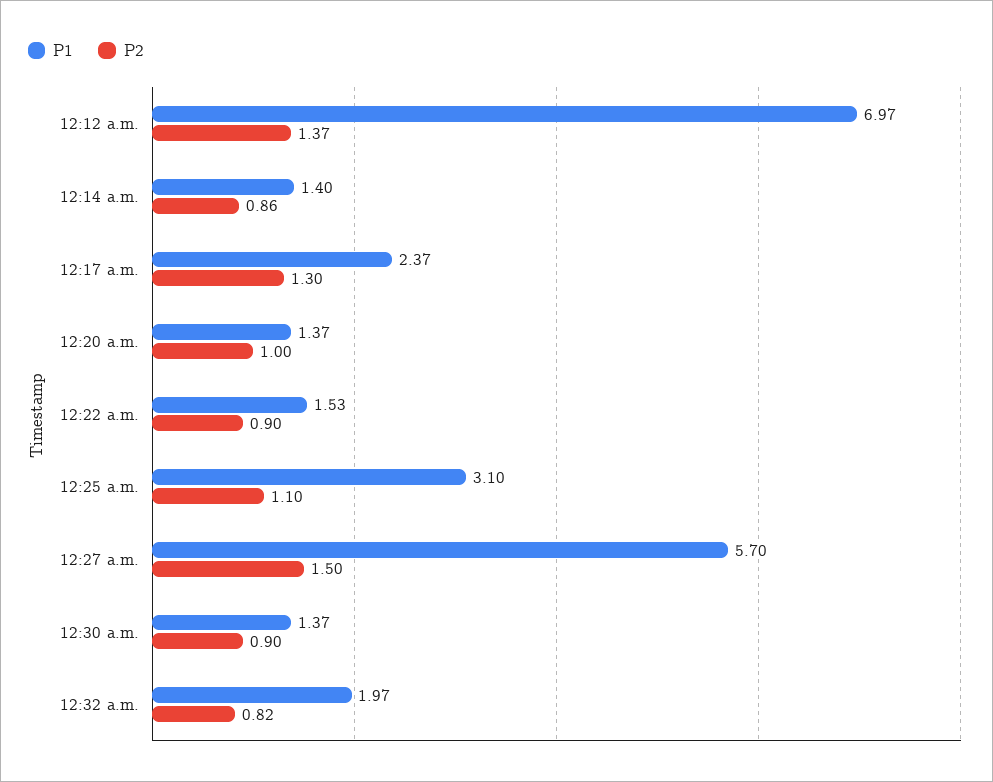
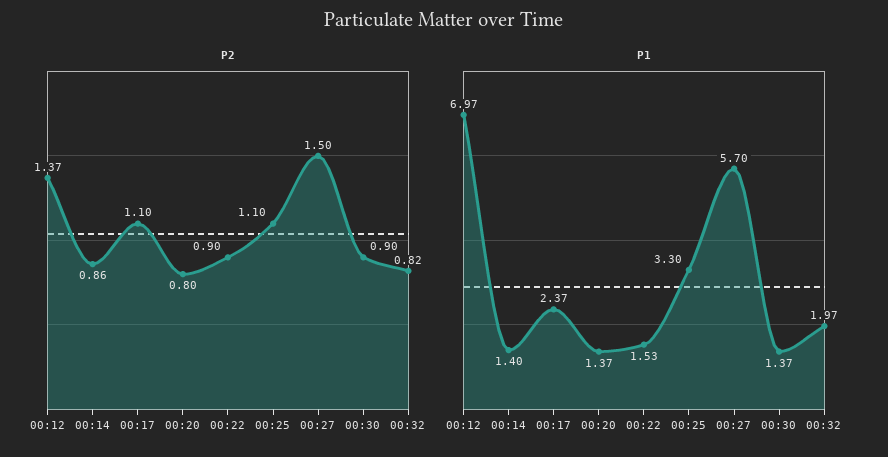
  {
    "P1": {
      "12:12 a.m.": 6.97,
      "12:14 a.m.": 1.4,
      "12:17 a.m.": 2.37,
      "12:20 a.m.": 1.37,
      "12:22 a.m.": 1.53,
-     "12:25 a.m.": 3.1,
+     "12:25 a.m.": 3.3,
      "12:27 a.m.": 5.7,
      "12:30 a.m.": 1.37,
      "12:32 a.m.": 1.97
    },
    "P2": {
      "12:12 a.m.": 1.37,
      "12:14 a.m.": 0.86,
-     "12:17 a.m.": 1.3,
+     "12:17 a.m.": 1.1,
-     "12:20 a.m.": 1,
+     "12:20 a.m.": 0.8,
      "12:22 a.m.": 0.9,
      "12:25 a.m.": 1.1,
      "12:27 a.m.": 1.5,
      "12:30 a.m.": 0.9,
      "12:32 a.m.": 0.82
    }
  }

